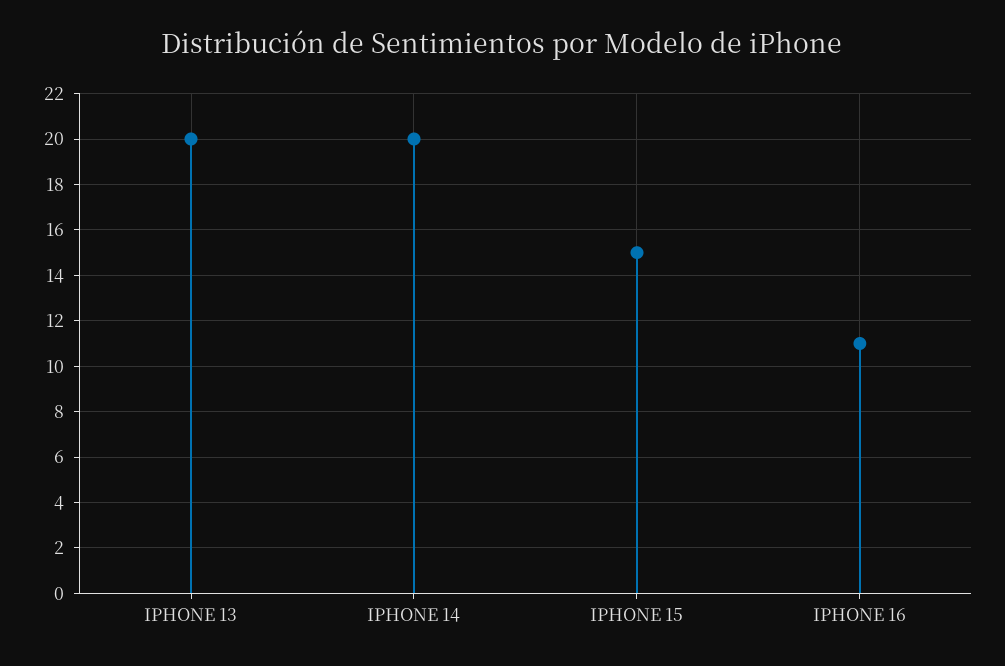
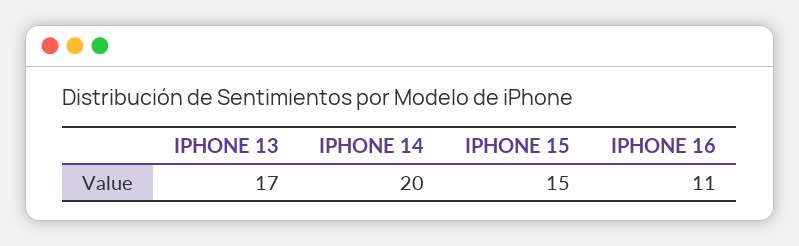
  {
-   "IPHONE 13": 20,
+   "IPHONE 13": 17,
    "IPHONE 14": 20,
    "IPHONE 15": 15,
    "IPHONE 16": 11
  }

